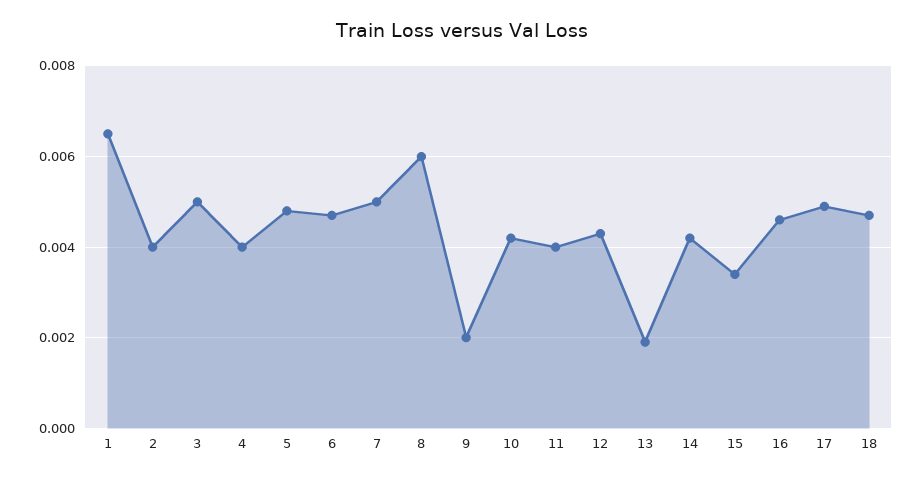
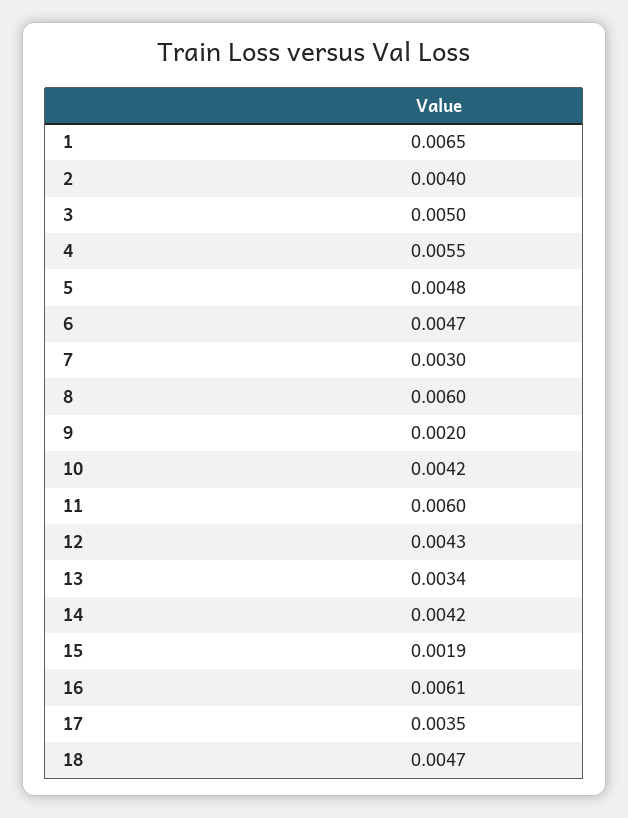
  {
    "1": 0.0065,
    "2": 0.004,
    "3": 0.005,
-   "4": 0.004,
+   "4": 0.0055,
    "5": 0.0048,
    "6": 0.0047,
-   "7": 0.005,
+   "7": 0.003,
    "8": 0.006,
    "9": 0.002,
    "10": 0.0042,
-   "11": 0.004,
+   "11": 0.006,
    "12": 0.0043,
-   "13": 0.002,
+   "13": 0.0034,
    "14": 0.0042,
-   "15": 0.0035,
+   "15": 0.0019,
-   "16": 0.0045,
+   "16": 0.0061,
-   "17": 0.005,
+   "17": 0.0035,
    "18": 0.0047
  }

